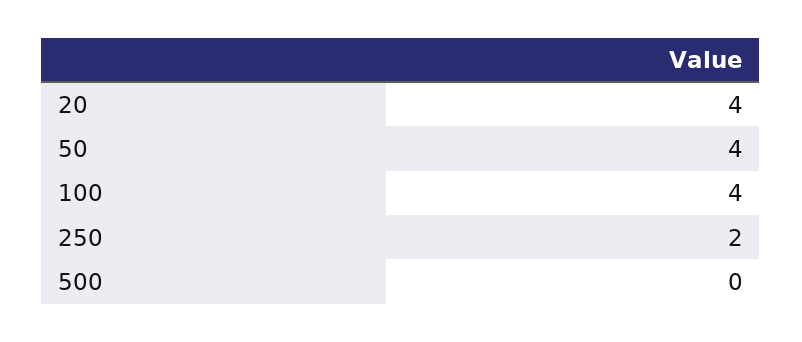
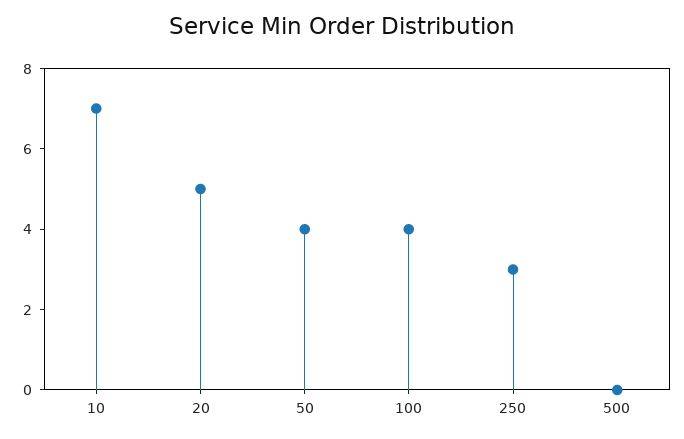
  {
-   "20": 4,
+   "20": 5,
    "50": 4,
    "100": 4,
-   "250": 2,
+   "250": 3,
-   "500": 0
+   "500": 0,
+   "10": 7
  }

